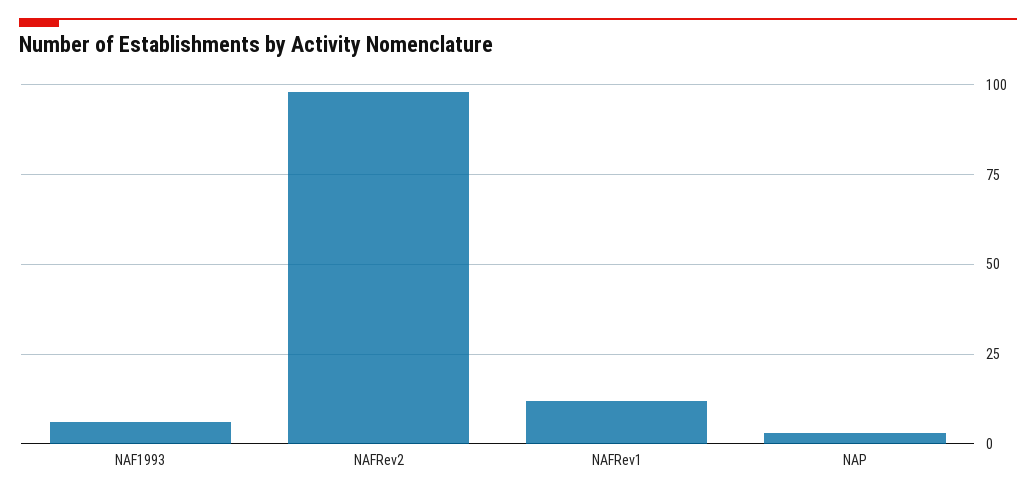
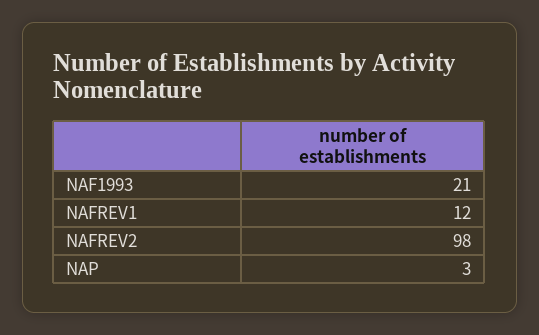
  {
-   "NAF1993": 5,
+   "NAF1993": 21,
    "NAFRev2": 98,
    "NAFRev1": 12,
    "NAP": 3
  }

